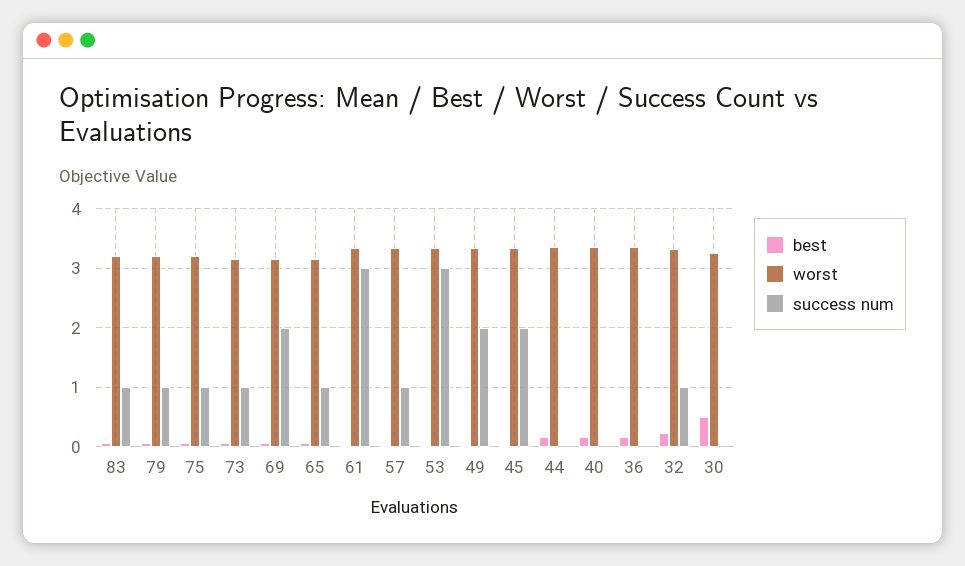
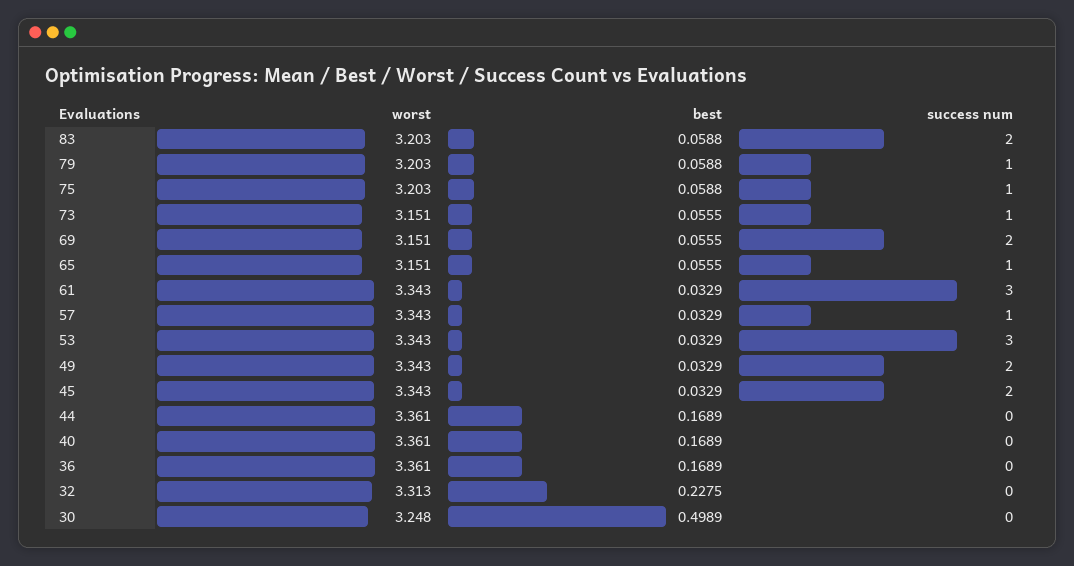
  {
    "best": {
      "83": 0.0588,
      "79": 0.0588,
      "75": 0.0588,
      "73": 0.0555,
      "69": 0.0555,
      "65": 0.0555,
      "61": 0.0329,
      "57": 0.0329,
      "53": 0.0329,
      "49": 0.0329,
      "45": 0.0329,
      "44": 0.1689,
      "40": 0.1689,
      "36": 0.1689,
      "32": 0.2275,
      "30": 0.4989
    },
    "worst": {
      "83": 3.203,
      "79": 3.203,
      "75": 3.203,
      "73": 3.151,
      "69": 3.151,
      "65": 3.151,
      "61": 3.343,
      "57": 3.343,
      "53": 3.343,
      "49": 3.343,
      "45": 3.343,
      "44": 3.361,
      "40": 3.361,
      "36": 3.361,
      "32": 3.313,
      "30": 3.248
    },
    "success num": {
-     "83": 1,
+     "83": 2,
      "79": 1,
      "75": 1,
      "73": 1,
      "69": 2,
      "65": 1,
      "61": 3,
      "57": 1,
      "53": 3,
      "49": 2,
      "45": 2,
      "44": 0,
      "40": 0,
      "36": 0,
-     "32": 1,
+     "32": 0,
      "30": 0
    }
  }

